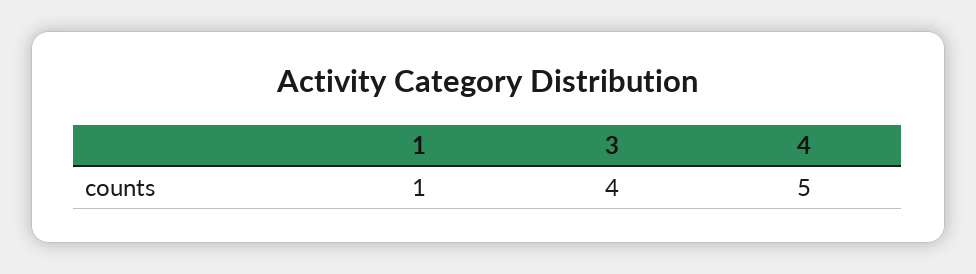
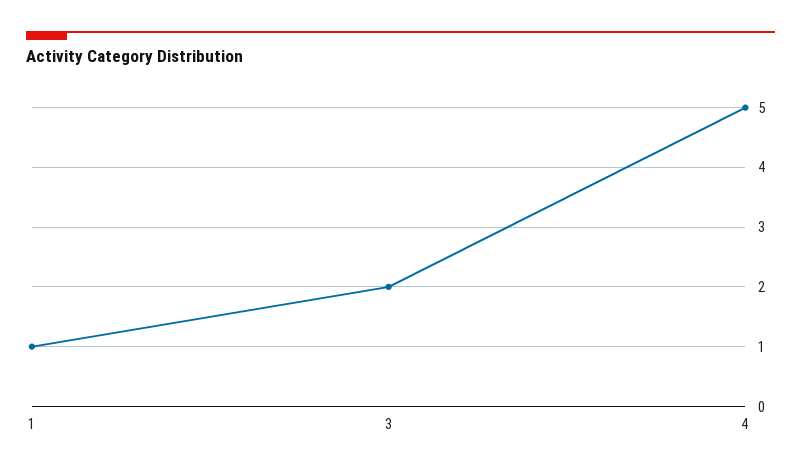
  {
    "1": 1,
-   "3": 4,
+   "3": 2,
    "4": 5
  }

